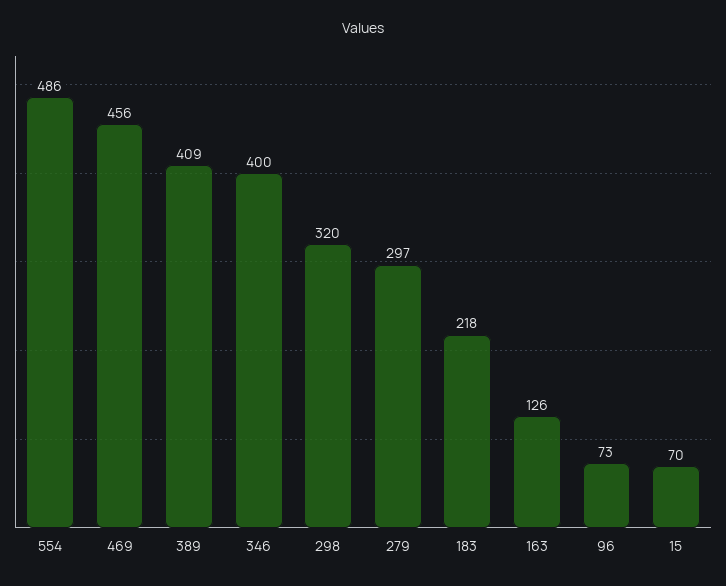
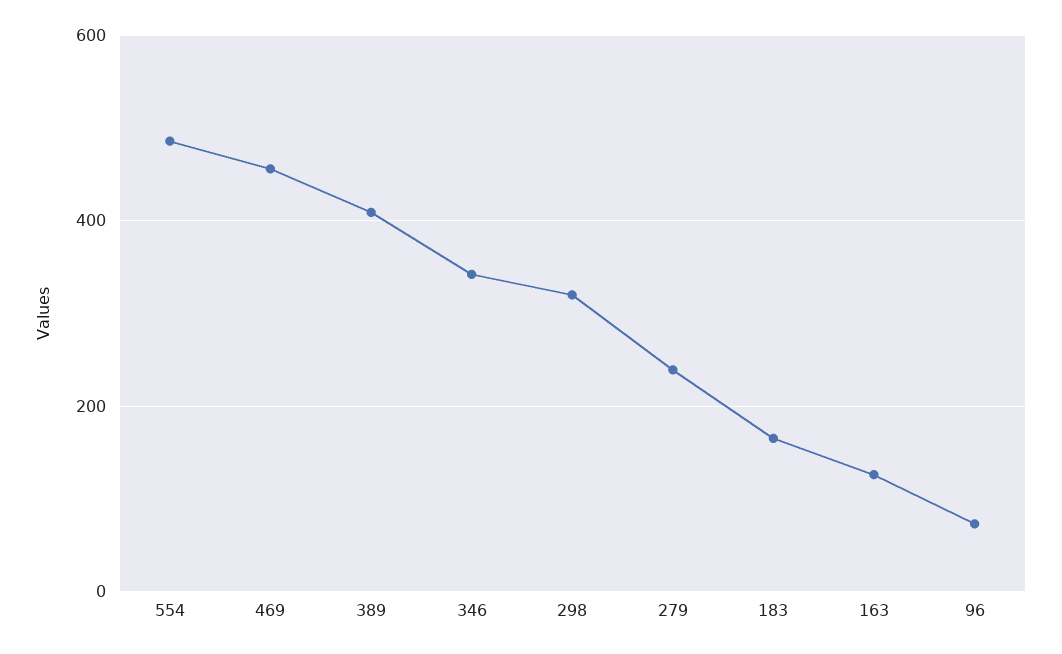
  {
    "554": 486,
    "469": 456,
    "389": 409,
-   "346": 400,
+   "346": 340,
    "298": 320,
-   "279": 297,
+   "279": 240,
-   "183": 218,
+   "183": 160,
    "163": 126,
-   "96": 73,
+   "96": 73
-   "15": 70
  }

